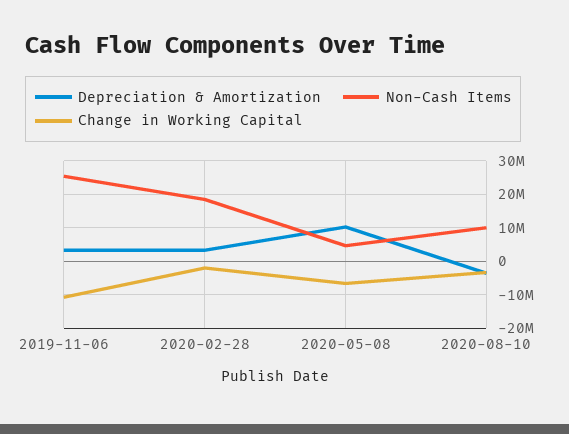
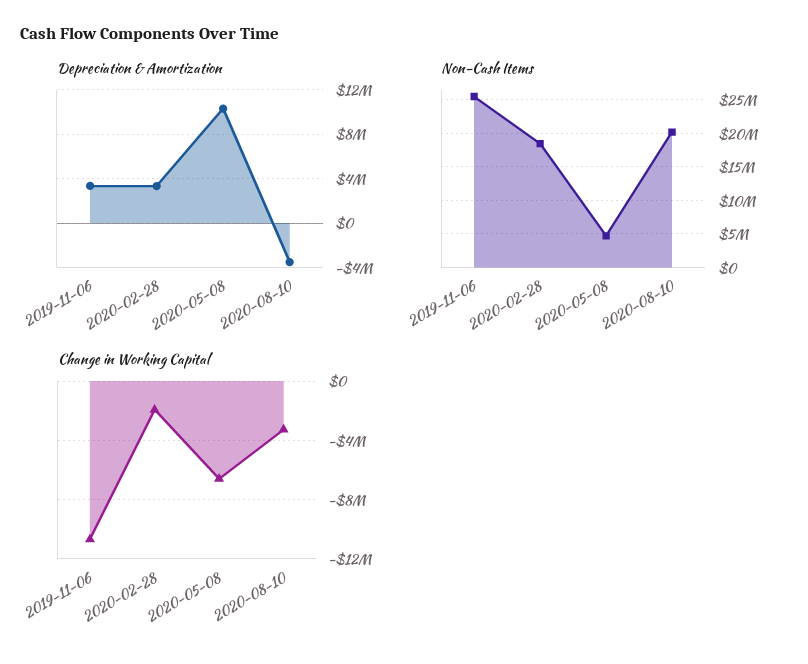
  {
    "Depreciation & Amortization": {
      "2019-11-06": 3000000,
      "2020-02-28": 3000000,
      "2020-05-08": 10000000,
      "2020-08-10": -4000000
    },
    "Non-Cash Items": {
      "2019-11-06": 25000000,
      "2020-02-28": 18000000,
      "2020-05-08": 5000000,
-     "2020-08-10": 10000000
+     "2020-08-10": 20000000
    },
    "Change in Working Capital": {
      "2019-11-06": -10500000,
      "2020-02-28": -2000000,
      "2020-05-08": -6500000,
      "2020-08-10": -3500000
    }
  }

